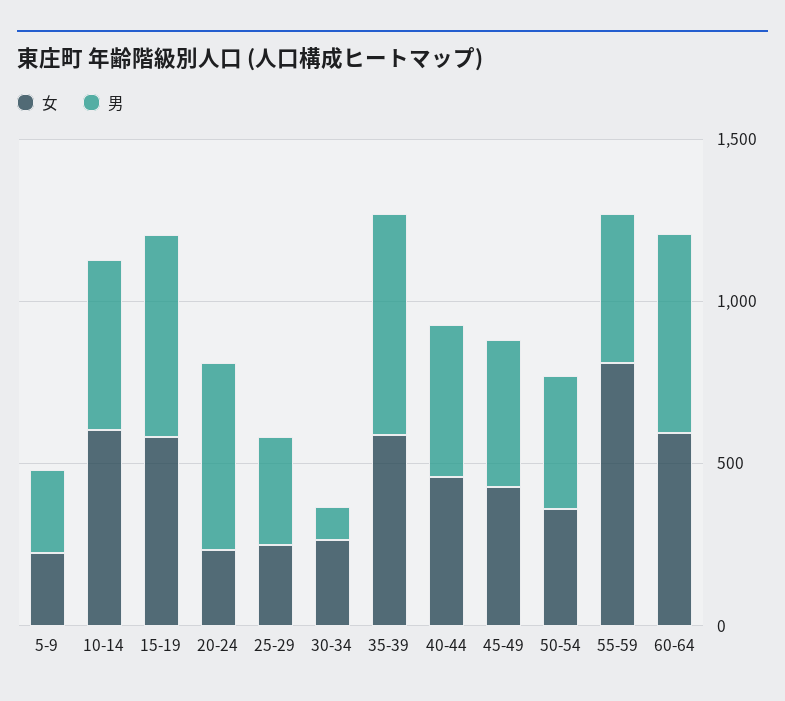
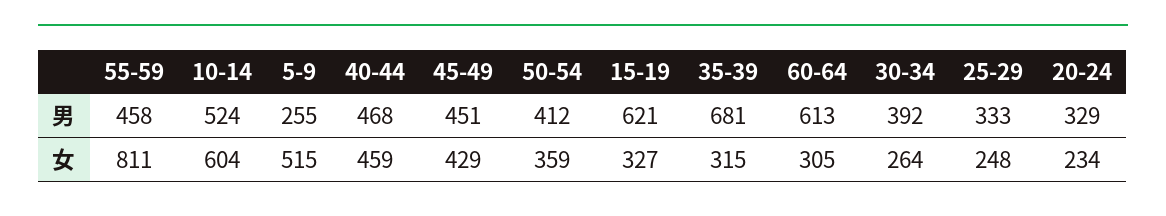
  {
    "女": {
-     "5-9": 200,
+     "5-9": 515,
      "10-14": 604,
-     "15-19": 600,
+     "15-19": 327,
      "20-24": 234,
      "25-29": 248,
      "30-34": 264,
-     "35-39": 600,
+     "35-39": 315,
      "40-44": 459,
      "45-49": 429,
      "50-54": 359,
      "55-59": 811,
-     "60-64": 600
+     "60-64": 305
    },
    "男": {
      "5-9": 255,
      "10-14": 524,
      "15-19": 621,
-     "20-24": 600,
+     "20-24": 329,
      "25-29": 333,
-     "30-34": 100,
+     "30-34": 392,
      "35-39": 681,
      "40-44": 468,
      "45-49": 451,
      "50-54": 412,
      "55-59": 458,
      "60-64": 613
    }
  }

